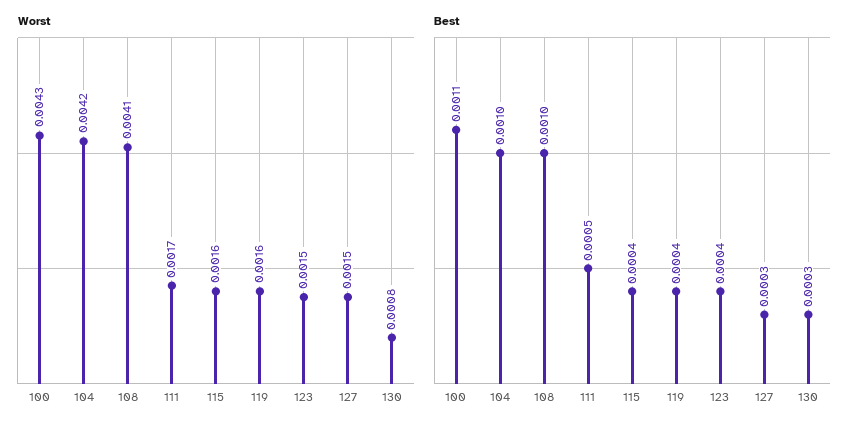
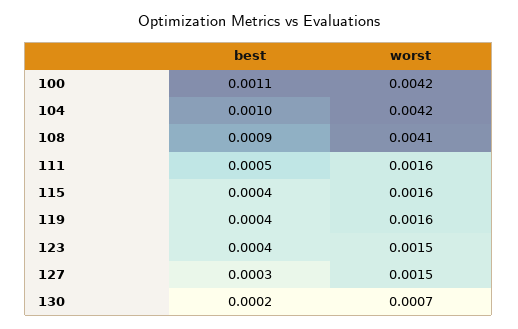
  {
    "Worst": {
-     "100": 0.0043,
+     "100": 0.0042,
      "104": 0.0042,
      "108": 0.0041,
-     "111": 0.0017,
+     "111": 0.0016,
      "115": 0.0016,
      "119": 0.0016,
      "123": 0.0015,
      "127": 0.0015,
-     "130": 0.0008
+     "130": 0.0007
    },
    "Best": {
      "100": 0.0011,
      "104": 0.001,
-     "108": 0.001,
+     "108": 0.0009,
      "111": 0.0005,
      "115": 0.0004,
      "119": 0.0004,
      "123": 0.0004,
      "127": 0.0003,
-     "130": 0.0003
+     "130": 0.0002
    }
  }

